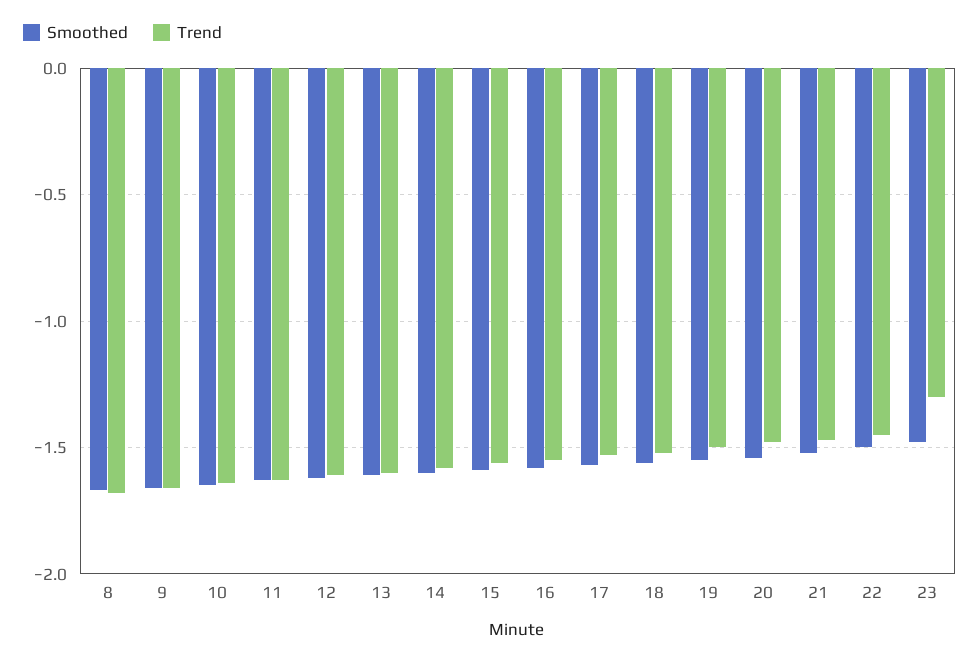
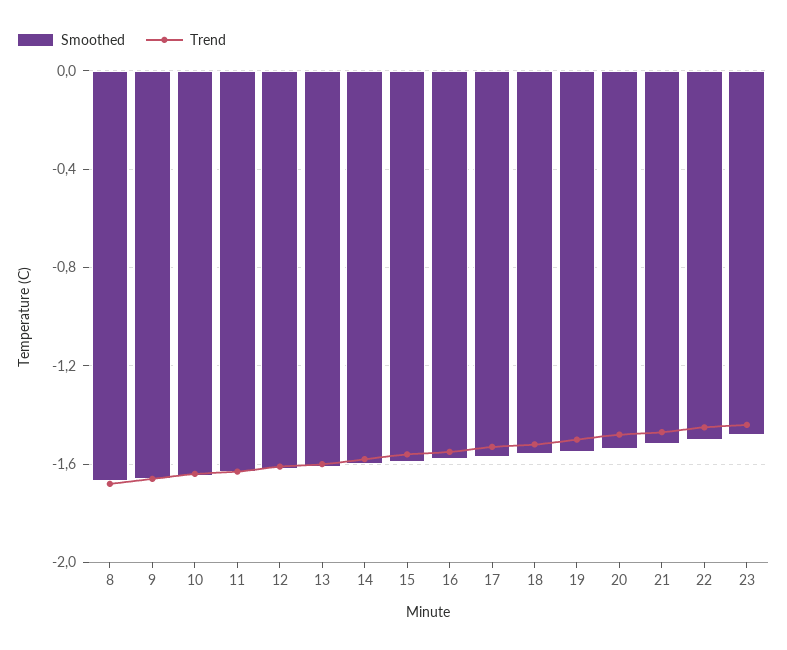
  {
    "Smoothed": {
      "8": -1.65,
      "9": -1.65,
      "10": -1.65,
      "11": -1.65,
      "12": -1.6,
      "13": -1.6,
      "14": -1.6,
      "15": -1.6,
      "16": -1.6,
      "17": -1.55,
      "18": -1.55,
      "19": -1.55,
      "20": -1.55,
      "21": -1.5,
      "22": -1.5,
      "23": -1.5
    },
    "Trend": {
      "8": -1.7,
      "9": -1.65,
      "10": -1.65,
      "11": -1.65,
      "12": -1.6,
      "13": -1.6,
      "14": -1.6,
      "15": -1.55,
      "16": -1.55,
      "17": -1.55,
      "18": -1.5,
      "19": -1.5,
      "20": -1.5,
      "21": -1.45,
      "22": -1.45,
-     "23": -1.3
+     "23": -1.45
    }
  }

